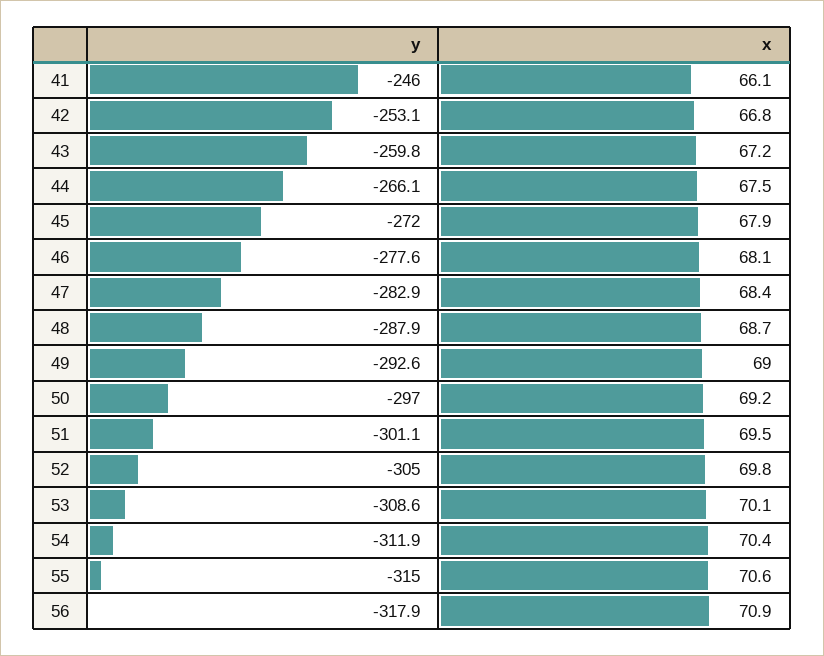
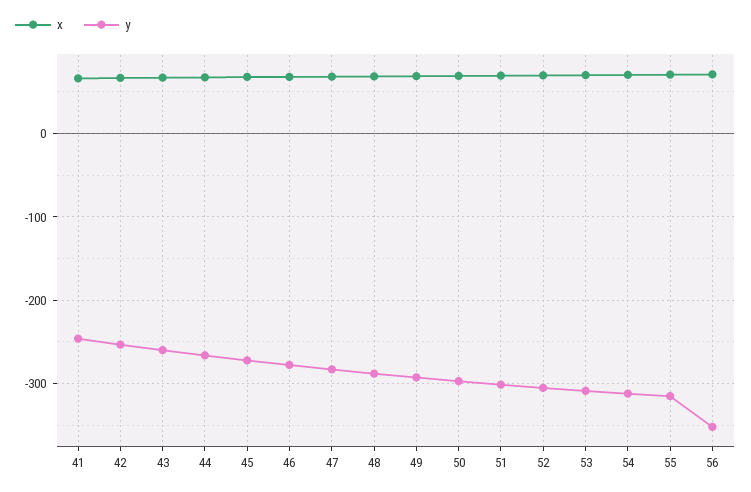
  {
    "y": {
      "41": -246,
      "42": -253.1,
      "43": -259.8,
      "44": -266.1,
      "45": -272,
      "46": -277.6,
      "47": -282.9,
      "48": -287.9,
      "49": -292.6,
      "50": -297,
      "51": -301.1,
      "52": -305,
      "53": -308.6,
      "54": -311.9,
      "55": -315,
-     "56": -317.9
+     "56": -350
    },
    "x": {
      "41": 66.1,
      "42": 66.8,
      "43": 67.2,
      "44": 67.5,
      "45": 67.9,
      "46": 68.1,
      "47": 68.4,
      "48": 68.7,
      "49": 69,
      "50": 69.2,
      "51": 69.5,
      "52": 69.8,
      "53": 70.1,
      "54": 70.4,
      "55": 70.6,
      "56": 70.9
    }
  }

